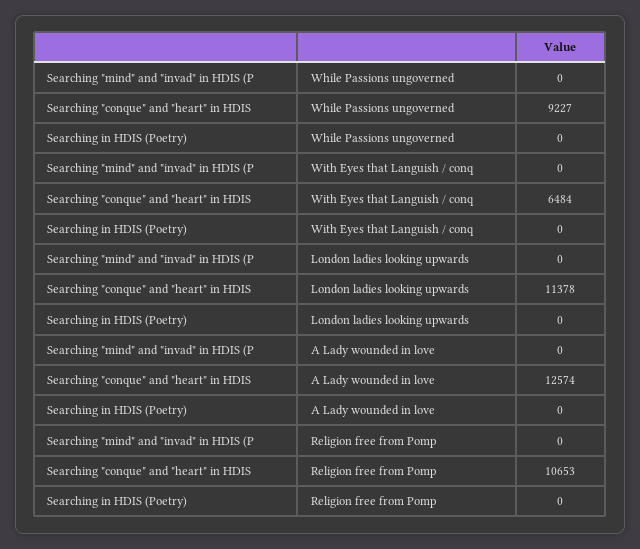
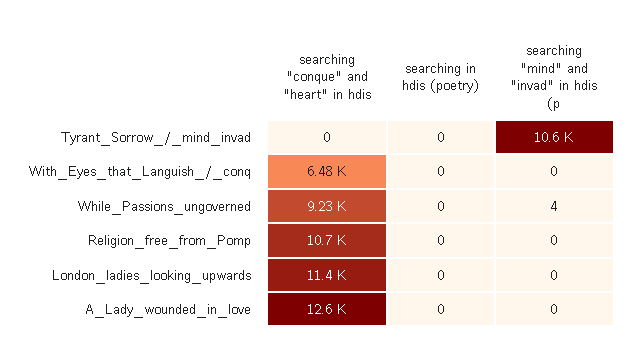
  {
    "Searching \"mind\" and \"invad\" in HDIS (P": {
-     "While Passions ungoverned": 0,
+     "While Passions ungoverned": 4,
      "With Eyes that Languish / conq": 0,
      "London ladies looking upwards": 0,
      "A Lady wounded in love": 0,
-     "Religion free from Pomp": 0
+     "Religion free from Pomp": 0,
+     "Tyrant_Sorrow_/_mind_invad": 10600
    },
    "Searching \"conque\" and \"heart\" in HDIS": {
      "While Passions ungoverned": 9227,
      "With Eyes that Languish / conq": 6484,
      "London ladies looking upwards": 11378,
      "A Lady wounded in love": 12574,
-     "Religion free from Pomp": 10653
+     "Religion free from Pomp": 10653,
+     "Tyrant_Sorrow_/_mind_invad": 0
    },
    "Searching in HDIS (Poetry)": {
      "While Passions ungoverned": 0,
      "With Eyes that Languish / conq": 0,
      "London ladies looking upwards": 0,
      "A Lady wounded in love": 0,
-     "Religion free from Pomp": 0
+     "Religion free from Pomp": 0,
+     "Tyrant_Sorrow_/_mind_invad": 0
    }
  }

